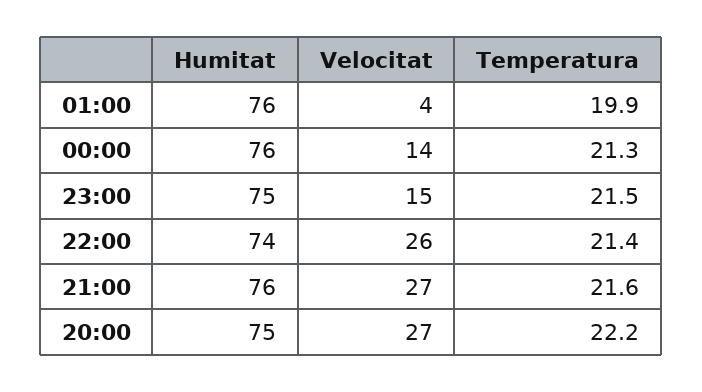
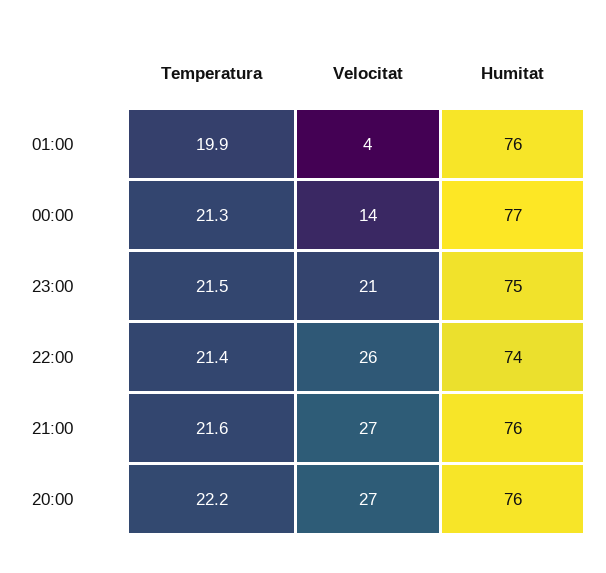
  {
    "Humitat": {
      "01:00": 76,
-     "00:00": 76,
+     "00:00": 77,
      "23:00": 75,
      "22:00": 74,
      "21:00": 76,
-     "20:00": 75
+     "20:00": 76
    },
    "Velocitat": {
      "01:00": 4,
      "00:00": 14,
-     "23:00": 15,
+     "23:00": 21,
      "22:00": 26,
      "21:00": 27,
      "20:00": 27
    },
    "Temperatura": {
      "01:00": 19.9,
      "00:00": 21.3,
      "23:00": 21.5,
      "22:00": 21.4,
      "21:00": 21.6,
      "20:00": 22.2
    }
  }

